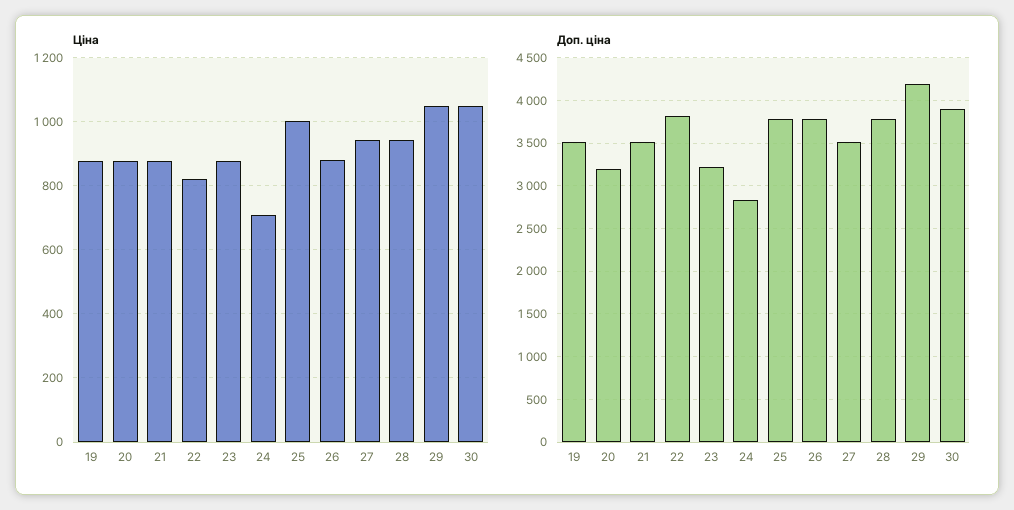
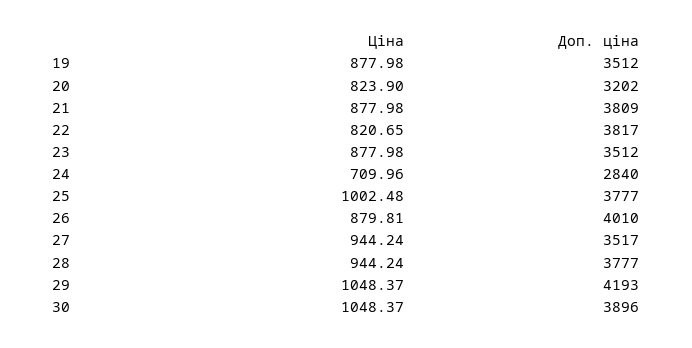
  {
    "Ціна": {
      "19": 877.98,
-     "20": 880,
+     "20": 823.9,
      "21": 877.98,
      "22": 820.65,
      "23": 877.98,
      "24": 709.96,
      "25": 1002.48,
      "26": 879.81,
      "27": 944.24,
      "28": 944.24,
      "29": 1048.37,
      "30": 1048.37
    },
    "Доп. ціна": {
      "19": 3512,
      "20": 3202,
-     "21": 3500,
+     "21": 3809,
      "22": 3817,
-     "23": 3200,
+     "23": 3512,
      "24": 2840,
      "25": 3777,
-     "26": 3800,
+     "26": 4010,
      "27": 3517,
      "28": 3777,
      "29": 4193,
      "30": 3896
    }
  }

